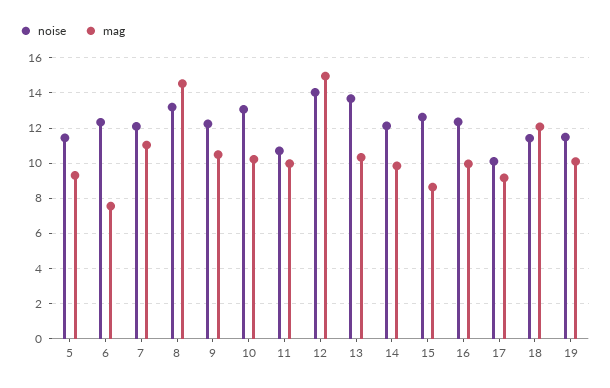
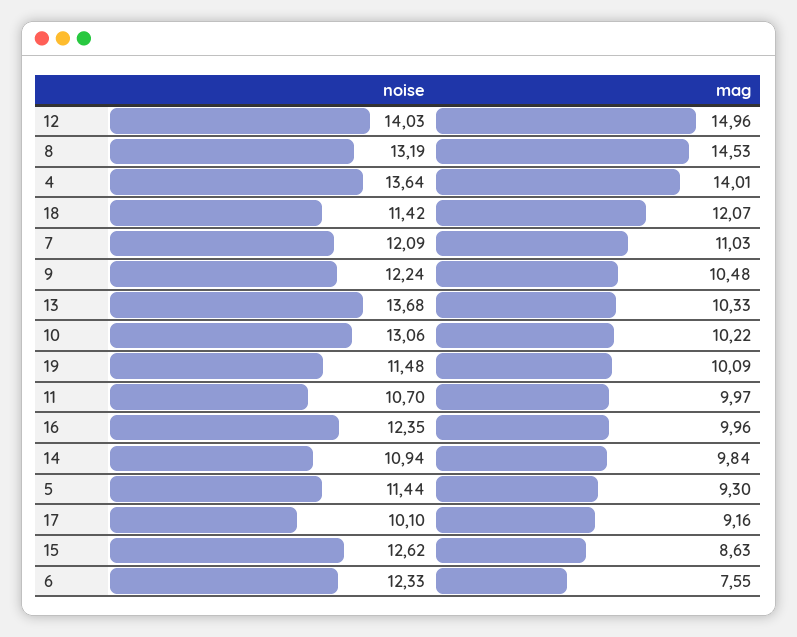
  {
    "noise": {
      "5": 11.44,
      "6": 12.33,
      "7": 12.09,
      "8": 13.19,
      "9": 12.24,
      "10": 13.06,
      "11": 10.7,
      "12": 14.03,
      "13": 13.68,
-     "14": 12,
+     "14": 10.94,
      "15": 12.62,
      "16": 12.35,
      "17": 10.1,
      "18": 11.42,
-     "19": 11.48
+     "19": 11.48,
+     "4": 13.64
    },
    "mag": {
      "5": 9.3,
      "6": 7.55,
      "7": 11.03,
      "8": 14.53,
      "9": 10.48,
      "10": 10.22,
      "11": 9.97,
      "12": 14.96,
      "13": 10.33,
      "14": 9.84,
      "15": 8.63,
      "16": 9.96,
      "17": 9.16,
      "18": 12.07,
-     "19": 10.09
+     "19": 10.09,
+     "4": 14.01
    }
  }

